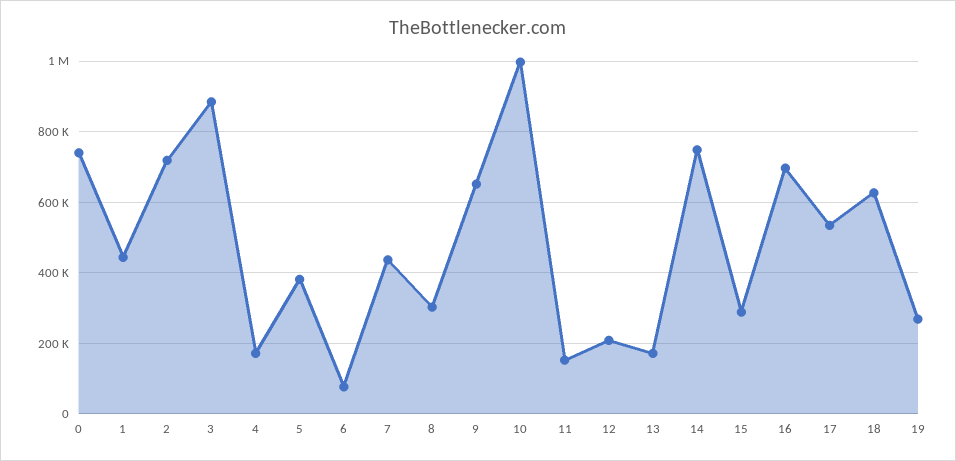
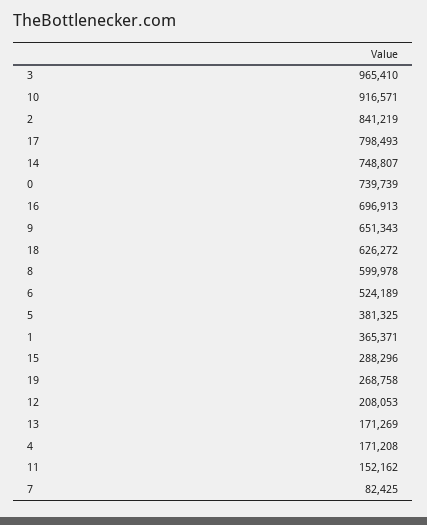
  {
    "0": 739739,
-   "1": 440000,
+   "1": 365371,
-   "2": 720000,
+   "2": 841219,
-   "3": 880000,
+   "3": 965410,
    "4": 171208,
    "5": 381325,
-   "6": 80000,
+   "6": 524189,
-   "7": 440000,
+   "7": 82425,
-   "8": 300000,
+   "8": 599978,
    "9": 651343,
-   "10": 1000000,
+   "10": 916571,
    "11": 152162,
    "12": 208053,
    "13": 171269,
    "14": 748807,
    "15": 288296,
    "16": 696913,
-   "17": 540000,
+   "17": 798493,
    "18": 626272,
    "19": 268758
  }

